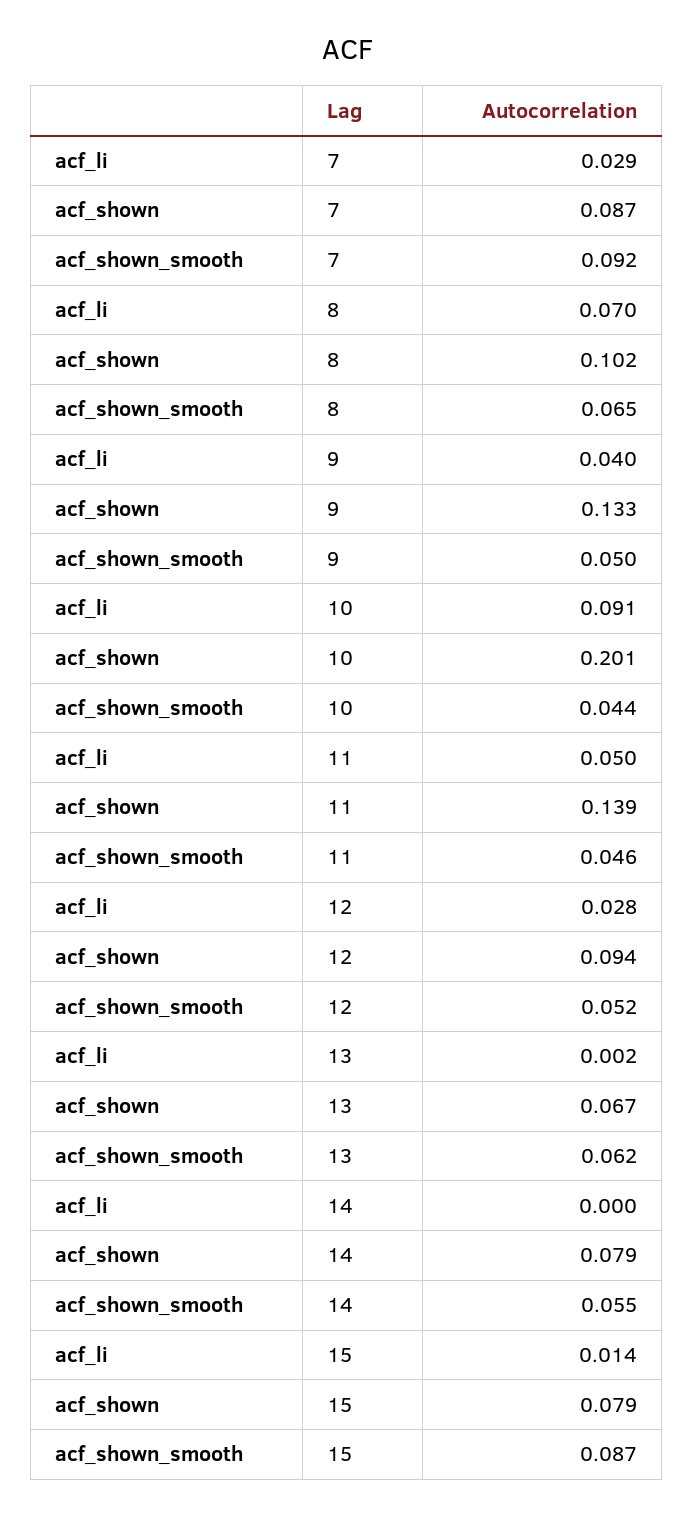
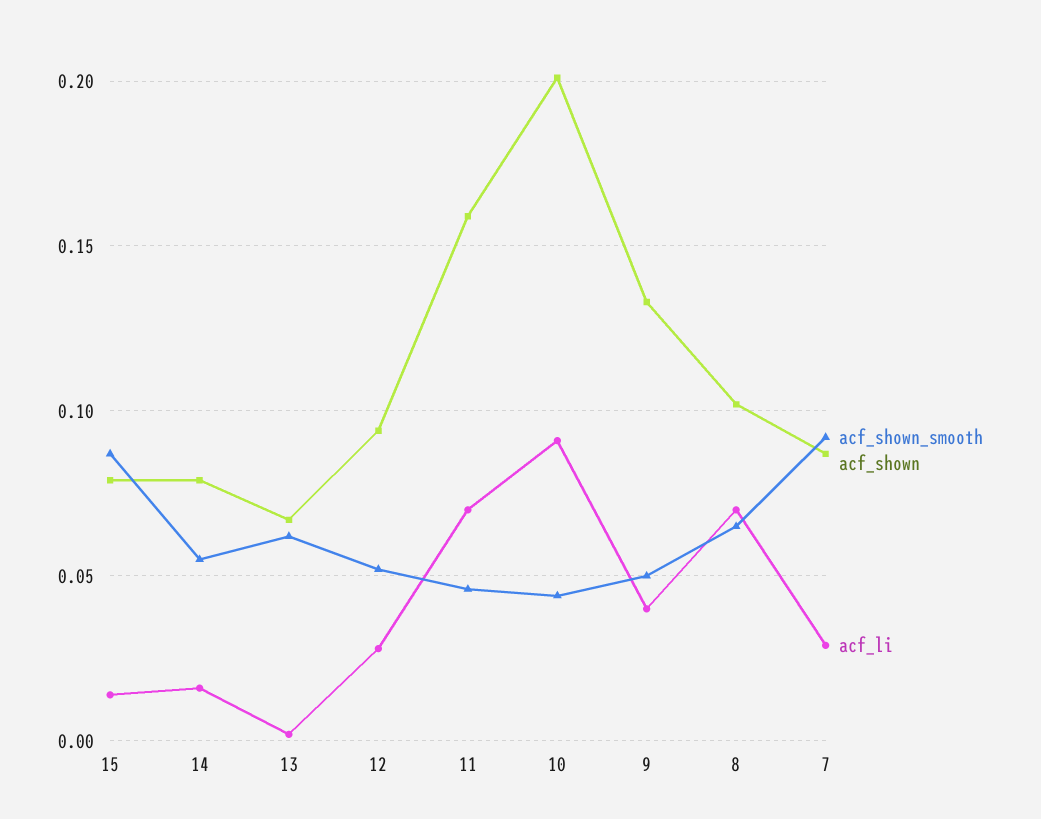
  {
    "acf_li": {
      "7": 0.029,
      "8": 0.07,
      "9": 0.04,
      "10": 0.091,
-     "11": 0.05,
+     "11": 0.07,
      "12": 0.028,
      "13": 0.002,
-     "14": 0,
+     "14": 0.015,
      "15": 0.014
    },
    "acf_shown": {
      "7": 0.087,
      "8": 0.102,
      "9": 0.133,
      "10": 0.201,
-     "11": 0.139,
+     "11": 0.16,
      "12": 0.094,
      "13": 0.067,
      "14": 0.079,
      "15": 0.079
    },
    "acf_shown_smooth": {
      "7": 0.092,
      "8": 0.065,
      "9": 0.05,
      "10": 0.044,
      "11": 0.046,
      "12": 0.052,
      "13": 0.062,
      "14": 0.055,
      "15": 0.087
    }
  }

